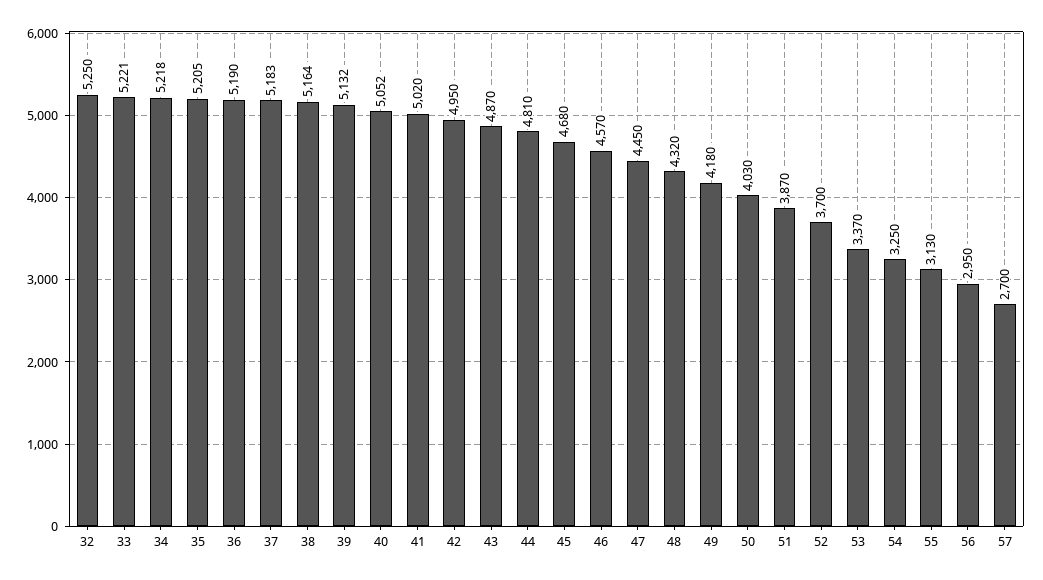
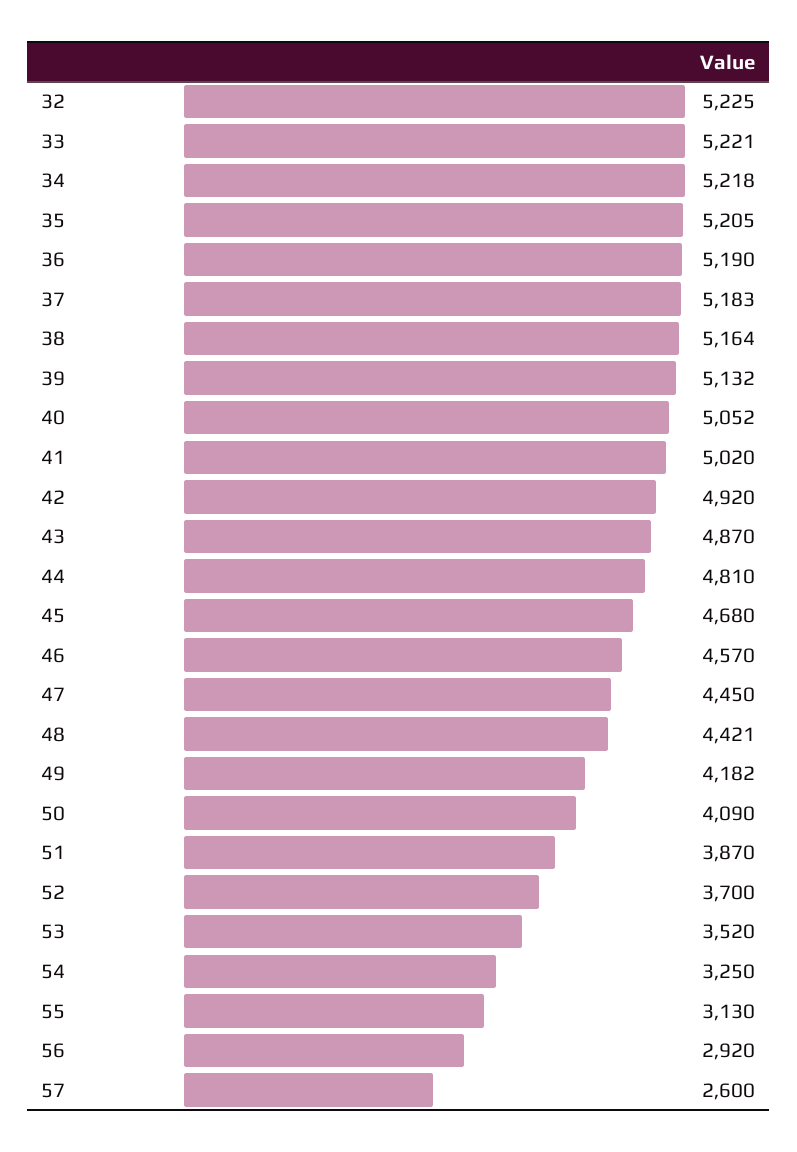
  {
-   "32": 5250,
+   "32": 5225,
    "33": 5221,
    "34": 5218,
    "35": 5205,
    "36": 5190,
    "37": 5183,
    "38": 5164,
    "39": 5132,
    "40": 5052,
    "41": 5020,
-   "42": 4950,
+   "42": 4920,
    "43": 4870,
    "44": 4810,
    "45": 4680,
    "46": 4570,
    "47": 4450,
-   "48": 4320,
+   "48": 4421,
-   "49": 4180,
+   "49": 4182,
-   "50": 4030,
+   "50": 4090,
    "51": 3870,
    "52": 3700,
-   "53": 3370,
+   "53": 3520,
    "54": 3250,
    "55": 3130,
-   "56": 2950,
+   "56": 2920,
-   "57": 2700
+   "57": 2600
  }

